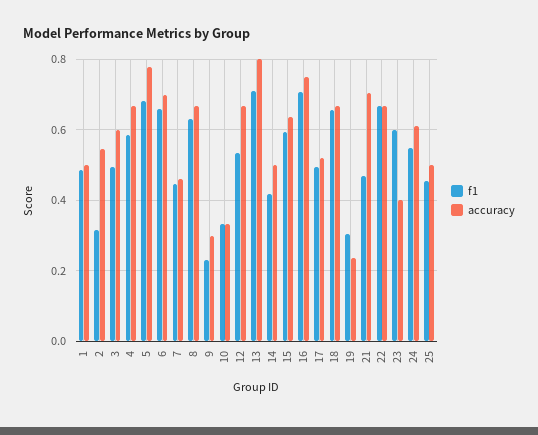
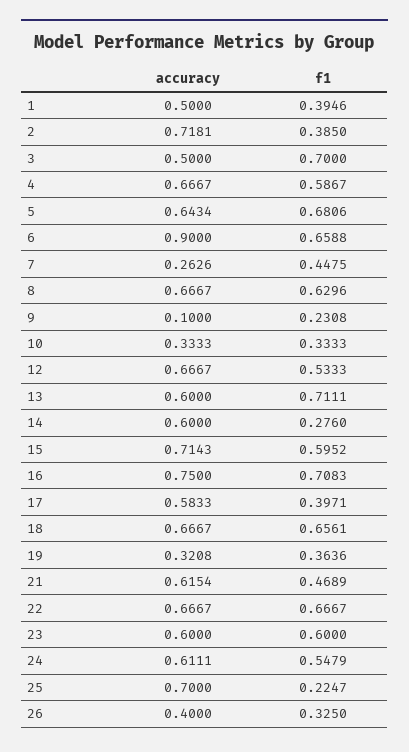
  {
    "f1": {
-     "1": 0.48,
+     "1": 0.3946,
-     "2": 0.32,
+     "2": 0.385,
-     "3": 0.5,
+     "3": 0.7,
      "4": 0.5867,
      "5": 0.6806,
      "6": 0.6588,
      "7": 0.4475,
      "8": 0.6296,
      "9": 0.2308,
      "10": 0.3333,
      "12": 0.5333,
      "13": 0.7111,
-     "14": 0.42,
+     "14": 0.276,
      "15": 0.5952,
      "16": 0.7083,
-     "17": 0.5,
+     "17": 0.3971,
      "18": 0.6561,
-     "19": 0.3,
+     "19": 0.3636,
      "21": 0.4689,
      "22": 0.6667,
      "23": 0.6,
      "24": 0.5479,
-     "25": 0.46
+     "25": 0.2247,
+     "26": 0.325
    },
    "accuracy": {
      "1": 0.5,
-     "2": 0.54,
+     "2": 0.7181,
-     "3": 0.6,
+     "3": 0.5,
      "4": 0.6667,
-     "5": 0.78,
+     "5": 0.6434,
-     "6": 0.7,
+     "6": 0.9,
-     "7": 0.46,
+     "7": 0.2626,
      "8": 0.6667,
-     "9": 0.3,
+     "9": 0.1,
      "10": 0.3333,
      "12": 0.6667,
-     "13": 0.8,
+     "13": 0.6,
-     "14": 0.5,
+     "14": 0.6,
-     "15": 0.64,
+     "15": 0.7143,
      "16": 0.75,
-     "17": 0.52,
+     "17": 0.5833,
      "18": 0.6667,
-     "19": 0.24,
+     "19": 0.3208,
-     "21": 0.7,
+     "21": 0.6154,
      "22": 0.6667,
-     "23": 0.4,
+     "23": 0.6,
      "24": 0.6111,
-     "25": 0.5
+     "25": 0.7,
+     "26": 0.4
    }
  }

